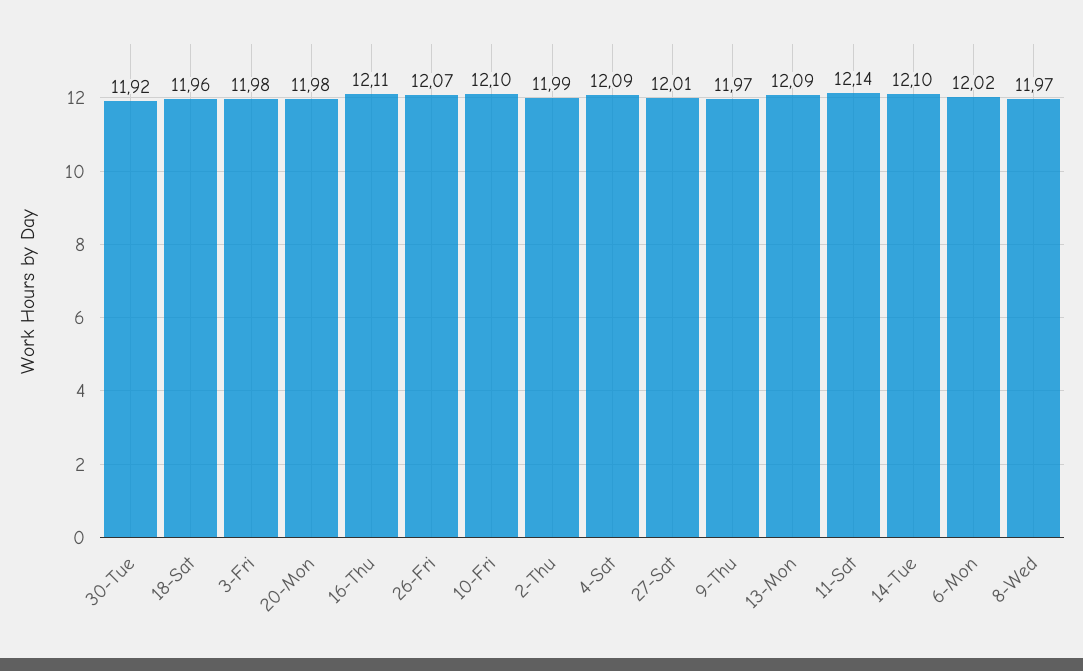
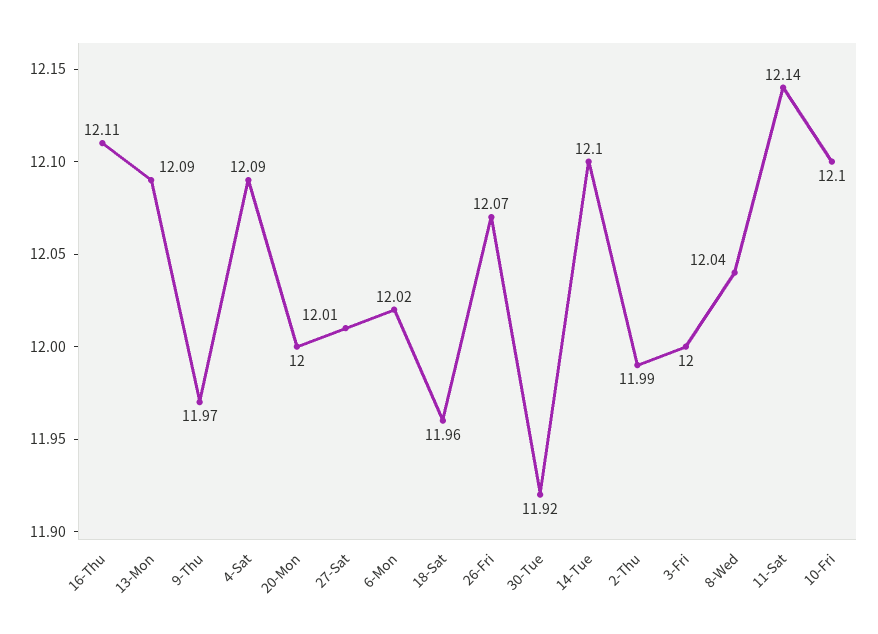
  {
    "30-Tue": 11.92,
    "18-Sat": 11.96,
-   "3-Fri": 11.98,
+   "3-Fri": 12,
-   "20-Mon": 11.98,
+   "20-Mon": 12,
    "16-Thu": 12.11,
    "26-Fri": 12.07,
    "10-Fri": 12.1,
    "2-Thu": 11.99,
    "4-Sat": 12.09,
    "27-Sat": 12.01,
    "9-Thu": 11.97,
    "13-Mon": 12.09,
    "11-Sat": 12.14,
    "14-Tue": 12.1,
    "6-Mon": 12.02,
-   "8-Wed": 11.97
+   "8-Wed": 12.04
  }

